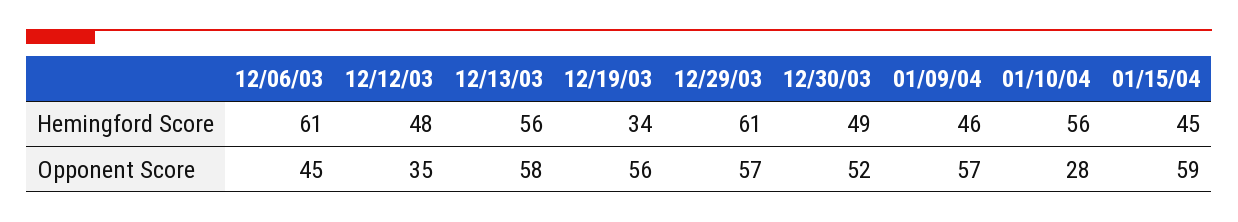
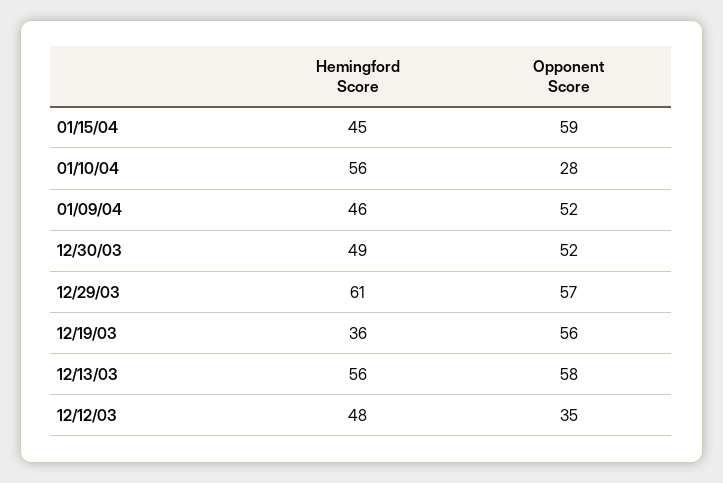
  {
-   "12/06/03": {
-     "Hemingford Score": 61,
-     "Opponent Score": 45
-   },
    "12/12/03": {
      "Hemingford Score": 48,
      "Opponent Score": 35
    },
    "12/13/03": {
      "Hemingford Score": 56,
      "Opponent Score": 58
    },
    "12/19/03": {
-     "Hemingford Score": 34,
+     "Hemingford Score": 36,
      "Opponent Score": 56
    },
    "12/29/03": {
      "Hemingford Score": 61,
      "Opponent Score": 57
    },
    "12/30/03": {
      "Hemingford Score": 49,
      "Opponent Score": 52
    },
    "01/09/04": {
      "Hemingford Score": 46,
-     "Opponent Score": 57
+     "Opponent Score": 52
    },
    "01/10/04": {
      "Hemingford Score": 56,
      "Opponent Score": 28
    },
    "01/15/04": {
      "Hemingford Score": 45,
      "Opponent Score": 59
    }
  }

